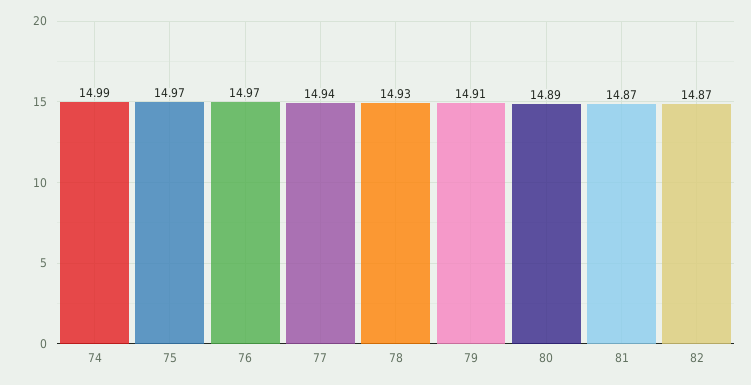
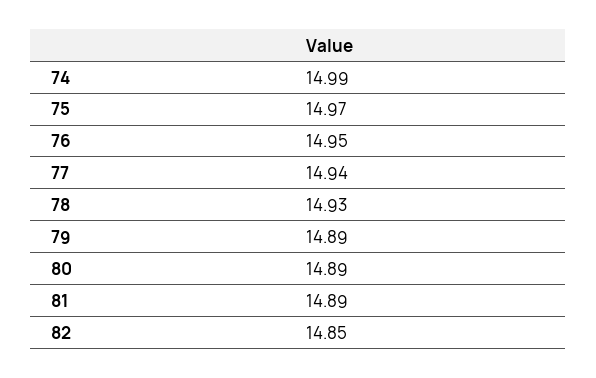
  {
    "74": 14.99,
    "75": 14.97,
-   "76": 14.97,
+   "76": 14.95,
    "77": 14.94,
    "78": 14.93,
-   "79": 14.91,
+   "79": 14.89,
    "80": 14.89,
-   "81": 14.87,
+   "81": 14.89,
-   "82": 14.87
+   "82": 14.85
  }

